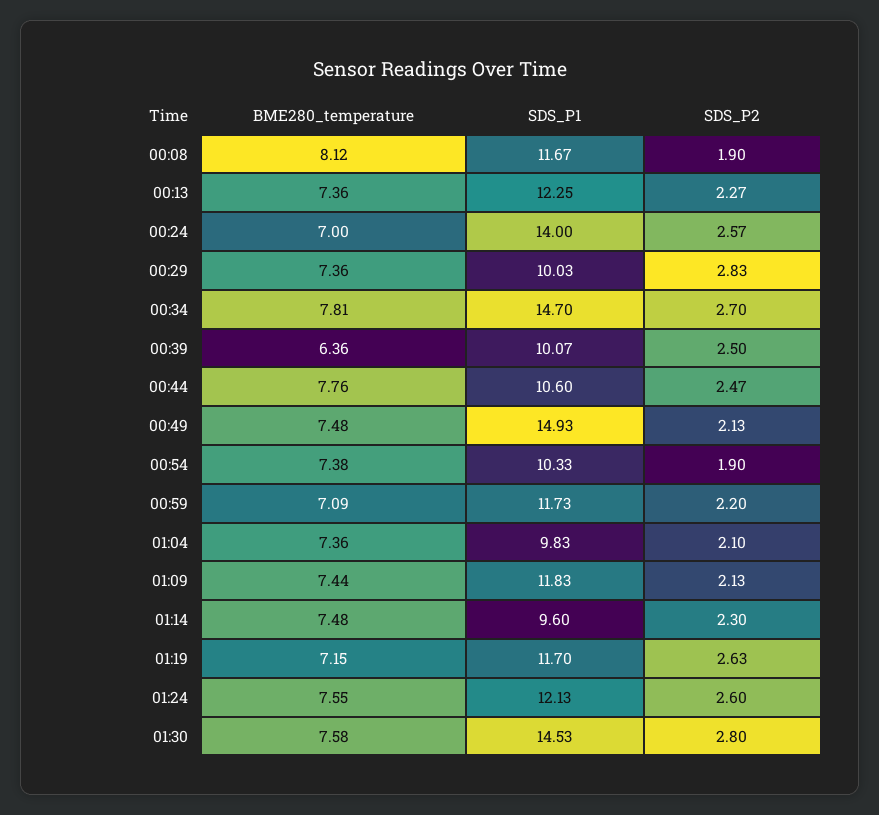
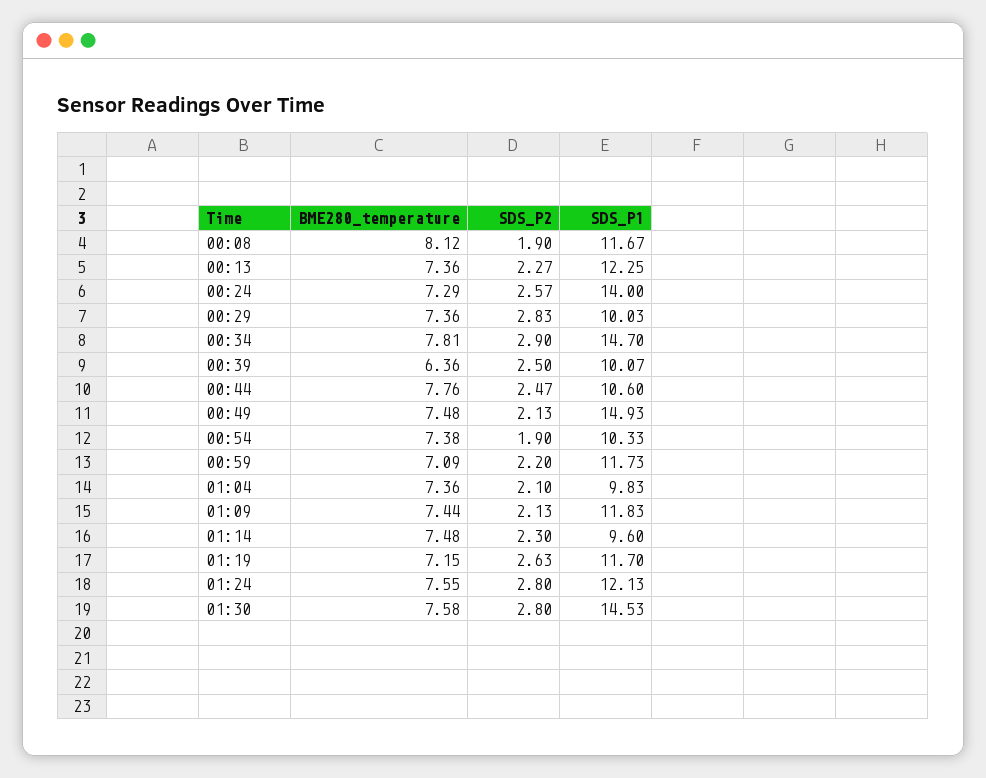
  {
    "BME280_temperature": {
      "00:08": 8.12,
      "00:13": 7.36,
-     "00:24": 7,
+     "00:24": 7.29,
      "00:29": 7.36,
      "00:34": 7.81,
      "00:39": 6.36,
      "00:44": 7.76,
      "00:49": 7.48,
      "00:54": 7.38,
      "00:59": 7.09,
      "01:04": 7.36,
      "01:09": 7.44,
      "01:14": 7.48,
      "01:19": 7.15,
      "01:24": 7.55,
      "01:30": 7.58
    },
    "SDS_P1": {
      "00:08": 11.67,
      "00:13": 12.25,
      "00:24": 14,
      "00:29": 10.03,
      "00:34": 14.7,
      "00:39": 10.07,
      "00:44": 10.6,
      "00:49": 14.93,
      "00:54": 10.33,
      "00:59": 11.73,
      "01:04": 9.83,
      "01:09": 11.83,
      "01:14": 9.6,
      "01:19": 11.7,
      "01:24": 12.13,
      "01:30": 14.53
    },
    "SDS_P2": {
      "00:08": 1.9,
      "00:13": 2.27,
      "00:24": 2.57,
      "00:29": 2.83,
-     "00:34": 2.7,
+     "00:34": 2.9,
      "00:39": 2.5,
      "00:44": 2.47,
      "00:49": 2.13,
      "00:54": 1.9,
      "00:59": 2.2,
      "01:04": 2.1,
      "01:09": 2.13,
      "01:14": 2.3,
      "01:19": 2.63,
-     "01:24": 2.6,
+     "01:24": 2.8,
      "01:30": 2.8
    }
  }

